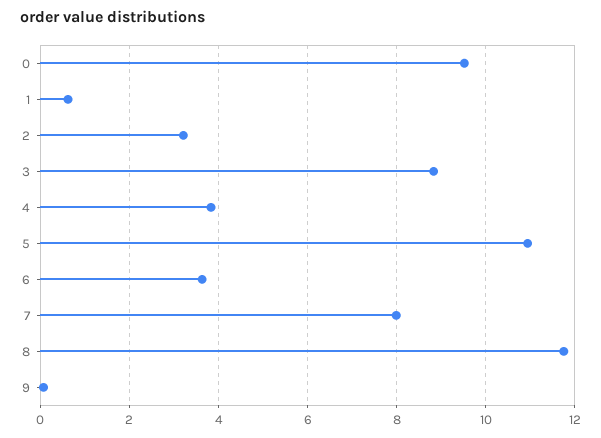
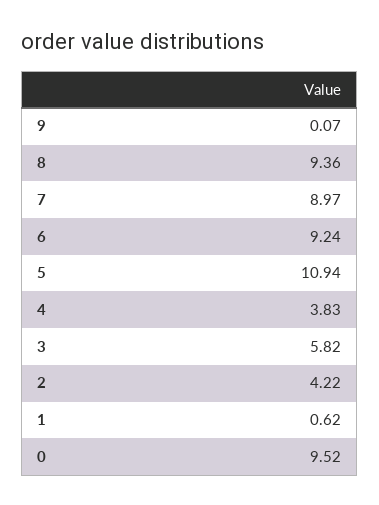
  {
    "0": 9.52,
    "1": 0.62,
-   "2": 3.2,
+   "2": 4.22,
-   "3": 8.8,
+   "3": 5.82,
    "4": 3.83,
    "5": 10.94,
-   "6": 3.6,
+   "6": 9.24,
-   "7": 8,
+   "7": 8.97,
-   "8": 11.8,
+   "8": 9.36,
    "9": 0.07
  }

